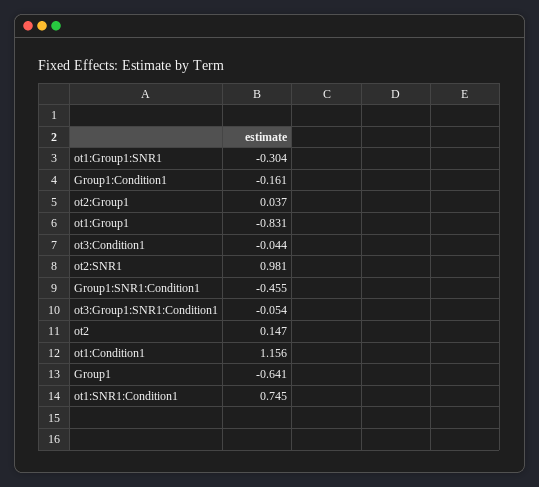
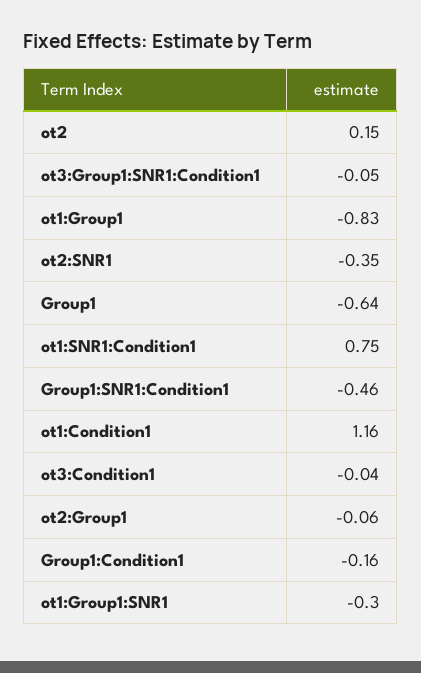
  {
    "ot1:Group1:SNR1": -0.304,
    "Group1:Condition1": -0.161,
-   "ot2:Group1": 0.037,
+   "ot2:Group1": -0.06,
    "ot1:Group1": -0.831,
    "ot3:Condition1": -0.044,
-   "ot2:SNR1": 0.981,
+   "ot2:SNR1": -0.35,
    "Group1:SNR1:Condition1": -0.455,
    "ot3:Group1:SNR1:Condition1": -0.054,
    "ot2": 0.147,
    "ot1:Condition1": 1.156,
    "Group1": -0.641,
    "ot1:SNR1:Condition1": 0.745
  }

